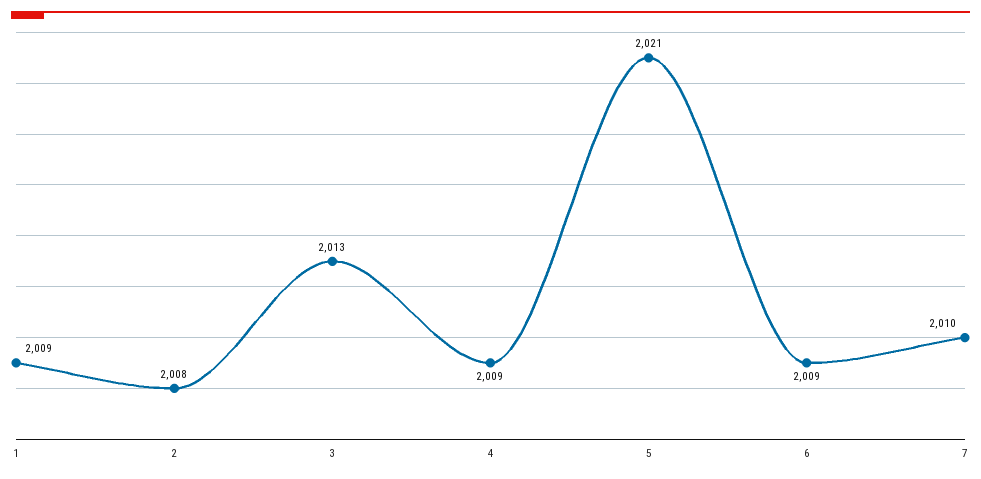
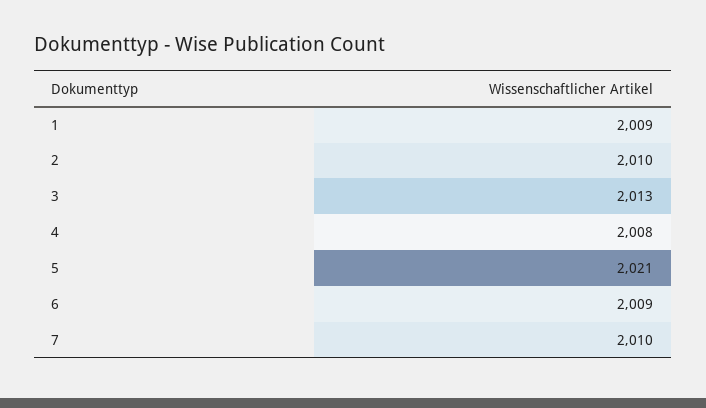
  {
    "1": 2009,
-   "2": 2008,
+   "2": 2010,
    "3": 2013,
-   "4": 2009,
+   "4": 2008,
    "5": 2021,
    "6": 2009,
    "7": 2010
  }

